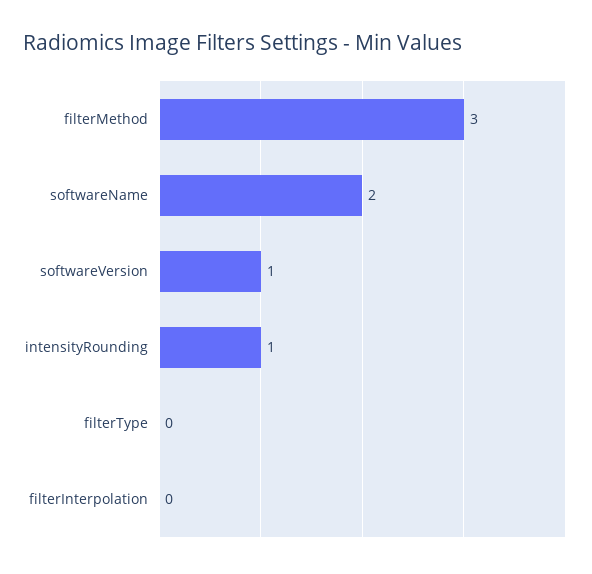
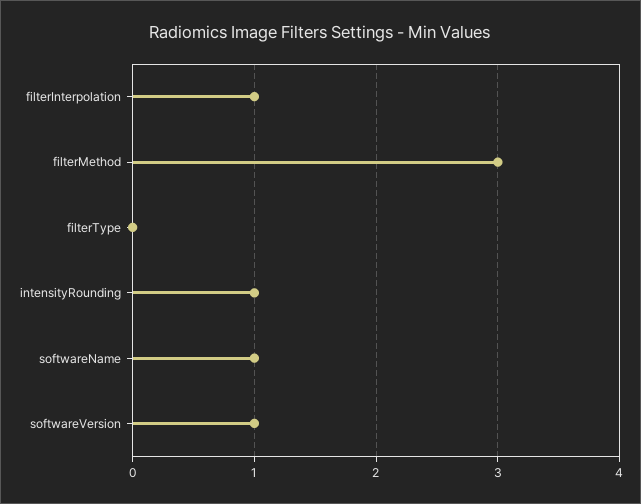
  {
    "filterMethod": 3,
-   "softwareName": 2,
+   "softwareName": 1,
    "softwareVersion": 1,
    "intensityRounding": 1,
    "filterType": 0,
-   "filterInterpolation": 0
+   "filterInterpolation": 1
  }

